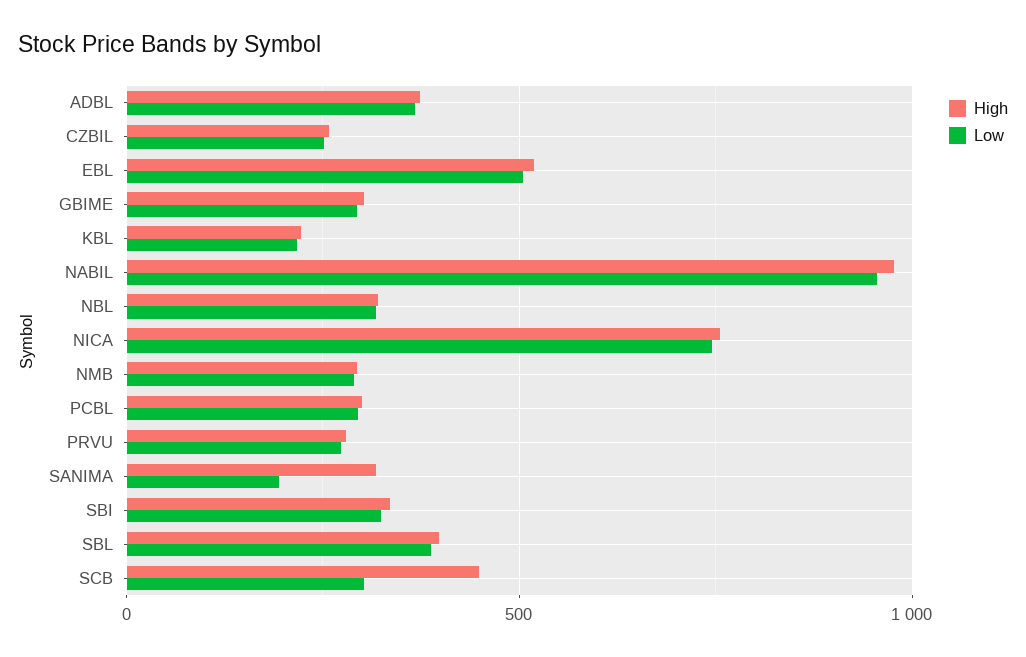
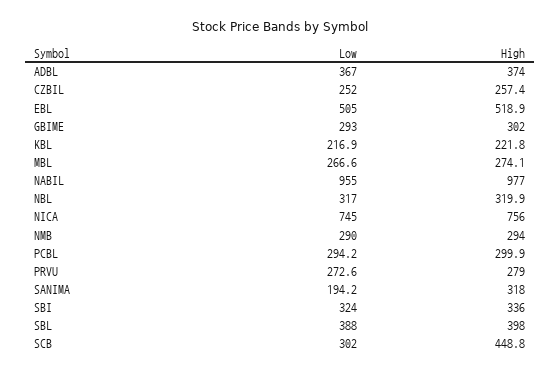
  {
    "High": {
      "ADBL": 374,
      "CZBIL": 257.4,
      "EBL": 518.9,
      "GBIME": 302,
      "KBL": 221.8,
      "NABIL": 977,
      "NBL": 319.9,
      "NICA": 756,
      "NMB": 294,
      "PCBL": 299.9,
      "PRVU": 279,
      "SANIMA": 318,
      "SBI": 336,
      "SBL": 398,
-     "SCB": 448.8
+     "SCB": 448.8,
+     "MBL": 274.1
    },
    "Low": {
      "ADBL": 367,
      "CZBIL": 252,
      "EBL": 505,
      "GBIME": 293,
      "KBL": 216.9,
      "NABIL": 955,
      "NBL": 317,
      "NICA": 745,
      "NMB": 290,
      "PCBL": 294.2,
      "PRVU": 272.6,
      "SANIMA": 194.2,
      "SBI": 324,
      "SBL": 388,
-     "SCB": 302
+     "SCB": 302,
+     "MBL": 266.6
    }
  }

